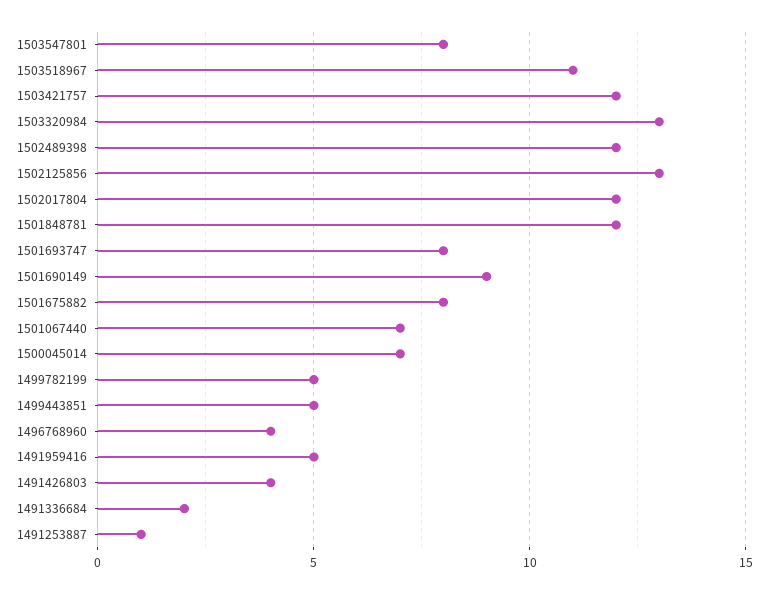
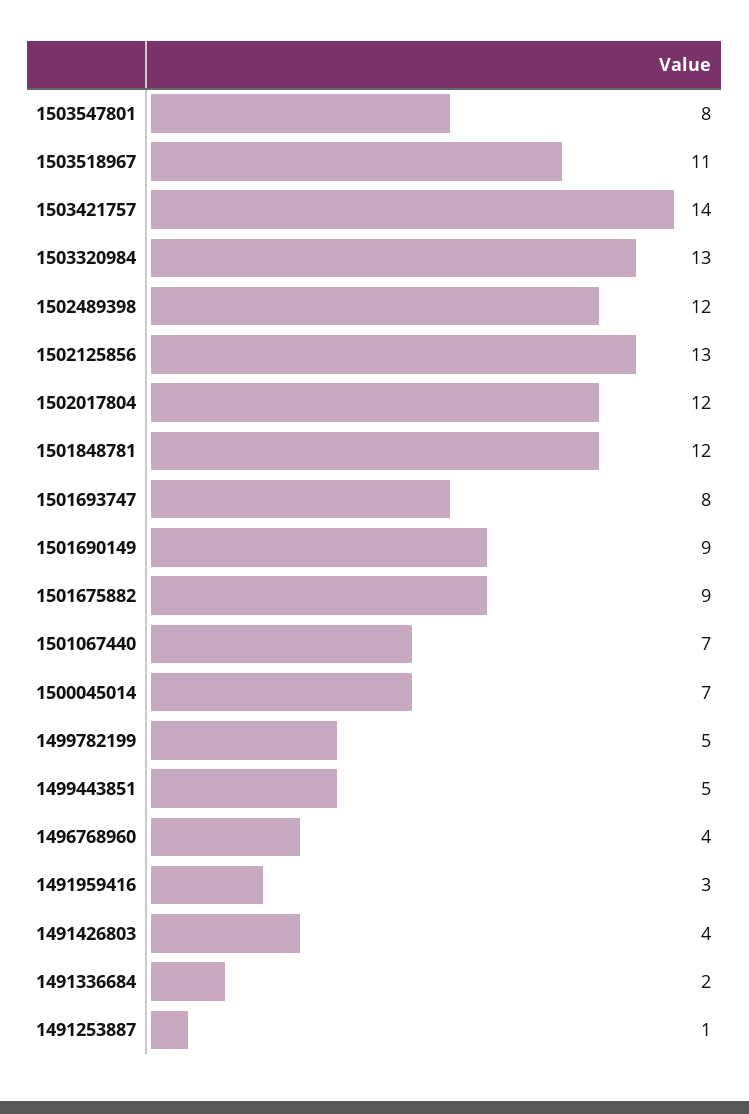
  {
    "1503547801": 8,
    "1503518967": 11,
-   "1503421757": 12,
+   "1503421757": 14,
    "1503320984": 13,
    "1502489398": 12,
    "1502125856": 13,
    "1502017804": 12,
    "1501848781": 12,
    "1501693747": 8,
    "1501690149": 9,
-   "1501675882": 8,
+   "1501675882": 9,
    "1501067440": 7,
    "1500045014": 7,
    "1499782199": 5,
    "1499443851": 5,
    "1496768960": 4,
-   "1491959416": 5,
+   "1491959416": 3,
    "1491426803": 4,
    "1491336684": 2,
    "1491253887": 1
  }

